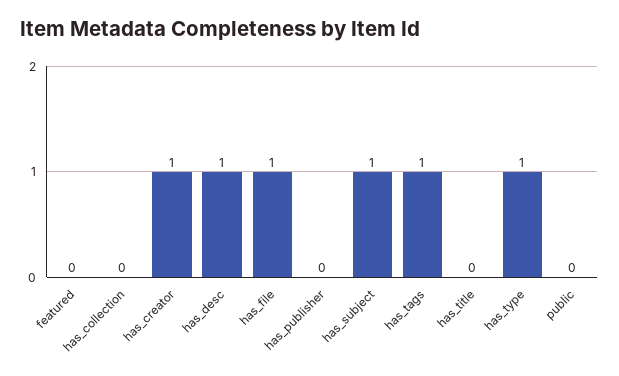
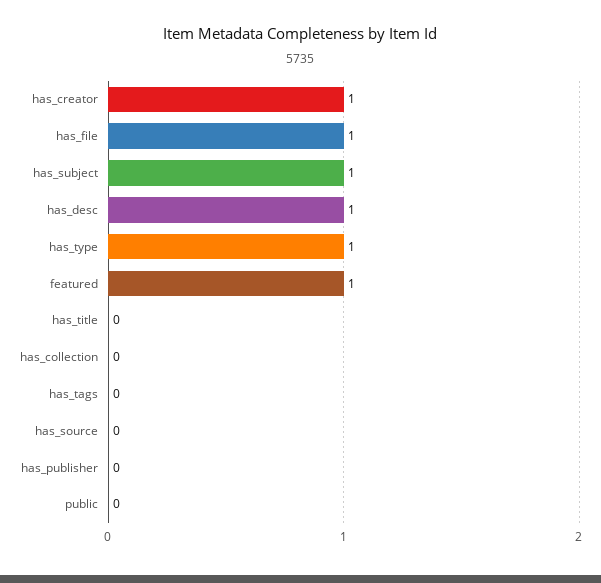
  {
-   "featured": 0,
+   "featured": 1,
    "has_collection": 0,
    "has_creator": 1,
    "has_desc": 1,
    "has_file": 1,
    "has_publisher": 0,
    "has_subject": 1,
-   "has_tags": 1,
+   "has_tags": 0,
    "has_title": 0,
    "has_type": 1,
-   "public": 0
+   "public": 0,
+   "has_source": 0
  }

